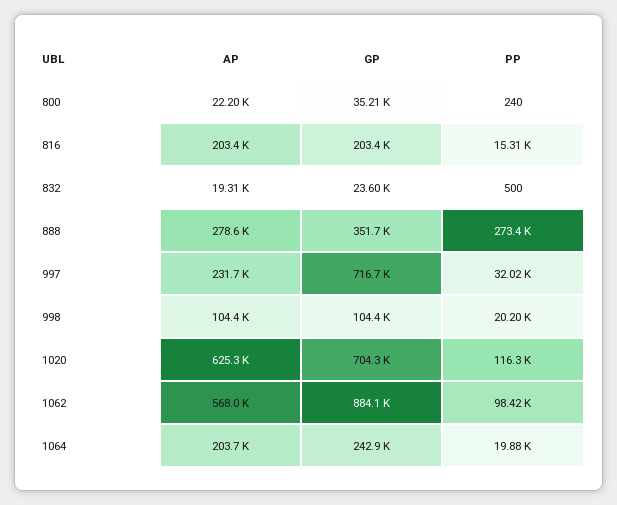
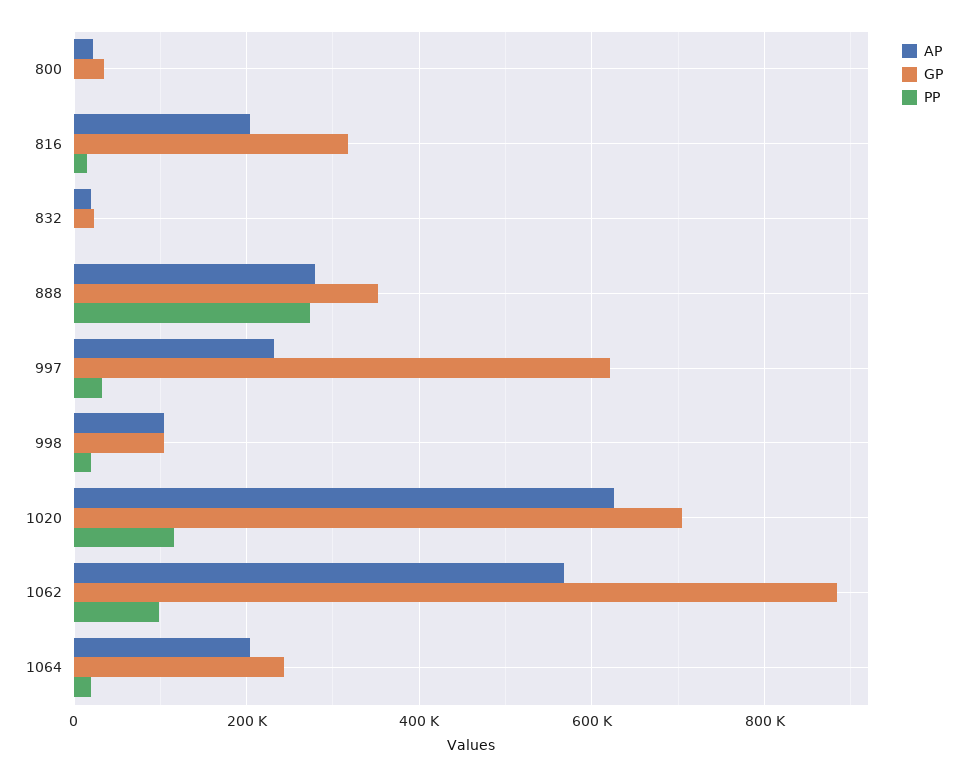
  {
    "AP": {
      "800": 22200,
      "816": 203400,
      "832": 19310,
      "888": 278600,
      "997": 231700,
      "998": 104400,
      "1020": 625300,
      "1062": 568000,
      "1064": 203700
    },
    "GP": {
      "800": 35210,
-     "816": 203400,
+     "816": 320000,
      "832": 23600,
      "888": 351700,
-     "997": 716700,
+     "997": 620000,
      "998": 104400,
      "1020": 704300,
      "1062": 884100,
      "1064": 242900
    },
    "PP": {
      "800": 240,
      "816": 15310,
      "832": 500,
      "888": 273400,
      "997": 32020,
      "998": 20200,
      "1020": 116300,
      "1062": 98420,
      "1064": 19880
    }
  }

